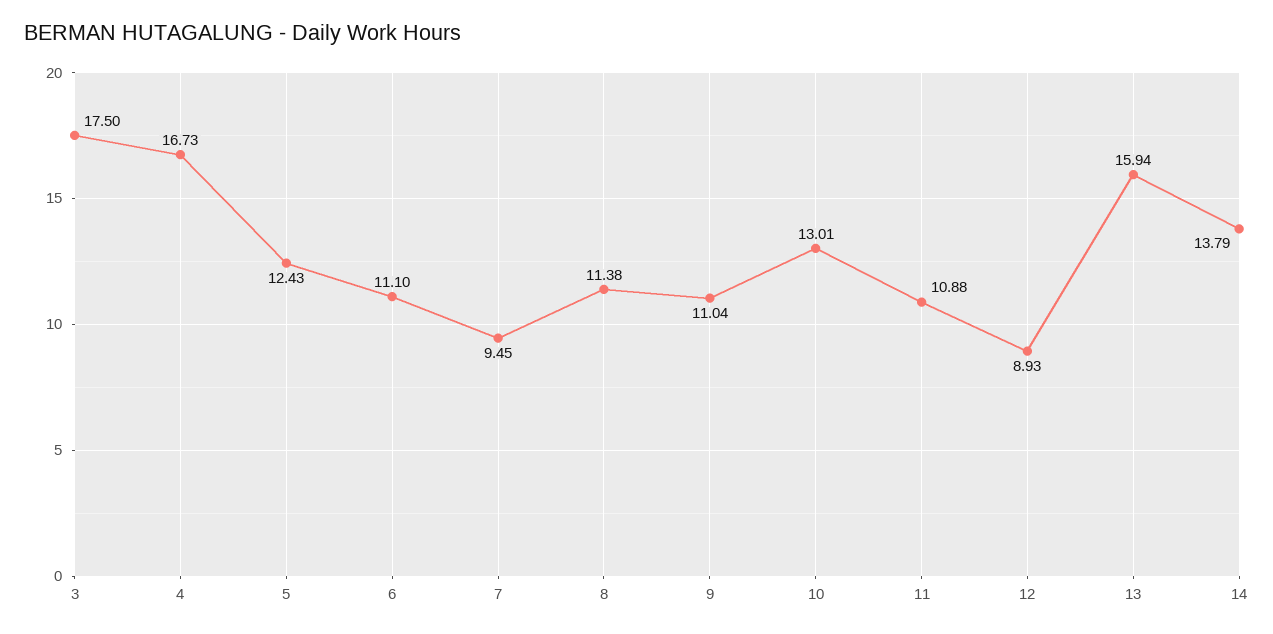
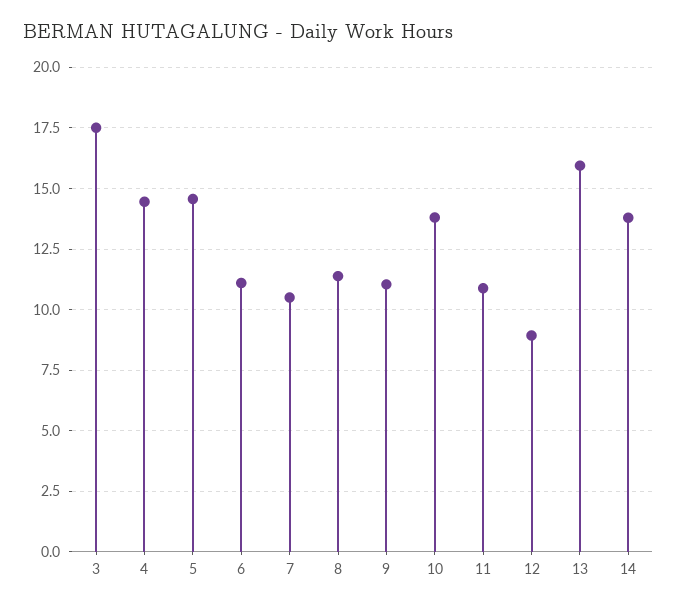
  {
    "3": 17.5,
-   "4": 16.73,
+   "4": 14.5,
-   "5": 12.43,
+   "5": 14.5,
    "6": 11.1,
-   "7": 9.45,
+   "7": 10.5,
    "8": 11.38,
    "9": 11.04,
-   "10": 13.01,
+   "10": 13.75,
    "11": 10.88,
    "12": 8.93,
    "13": 15.94,
    "14": 13.79
  }

